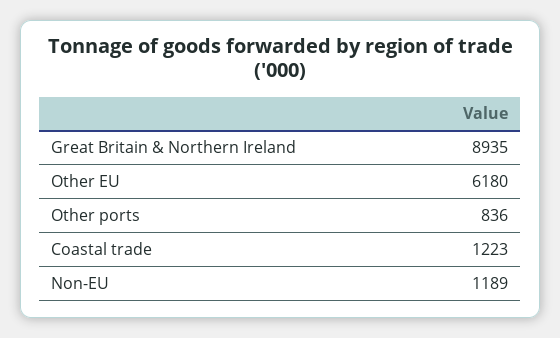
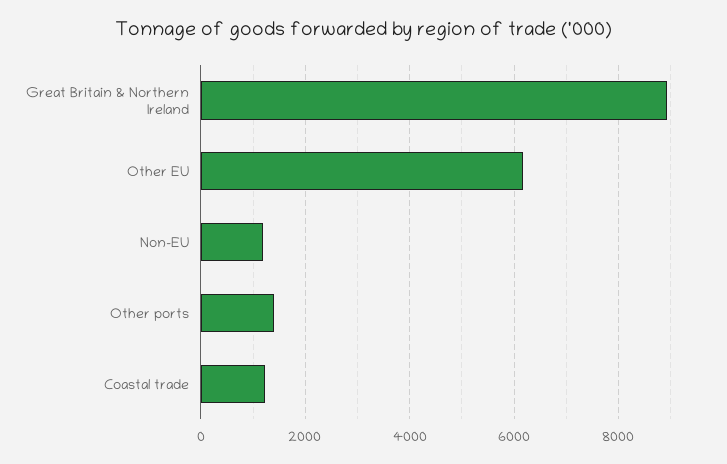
  {
    "Great Britain & Northern Ireland": 8935,
    "Other EU": 6180,
-   "Other ports": 836,
+   "Other ports": 1400,
    "Coastal trade": 1223,
    "Non-EU": 1189
  }

